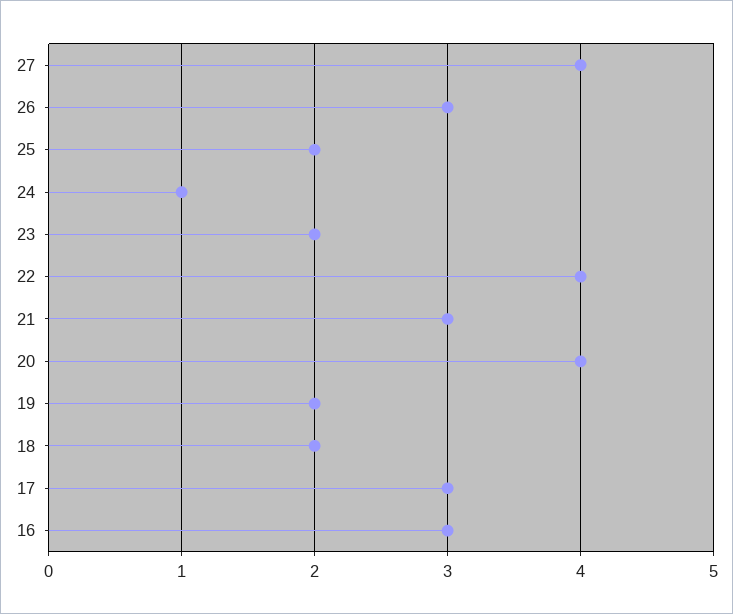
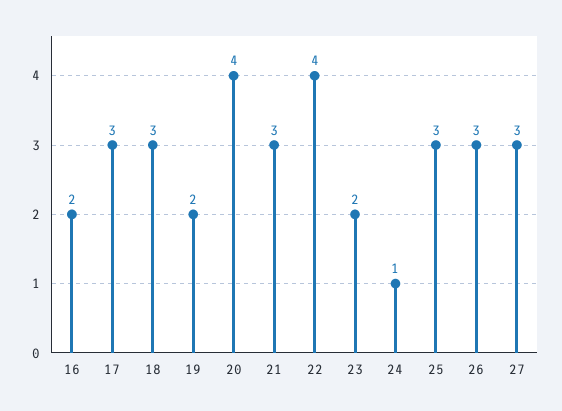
  {
-   "27": 4,
+   "27": 3,
    "26": 3,
-   "25": 2,
+   "25": 3,
    "24": 1,
    "23": 2,
    "22": 4,
    "21": 3,
    "20": 4,
    "19": 2,
-   "18": 2,
+   "18": 3,
    "17": 3,
-   "16": 3
+   "16": 2
  }

